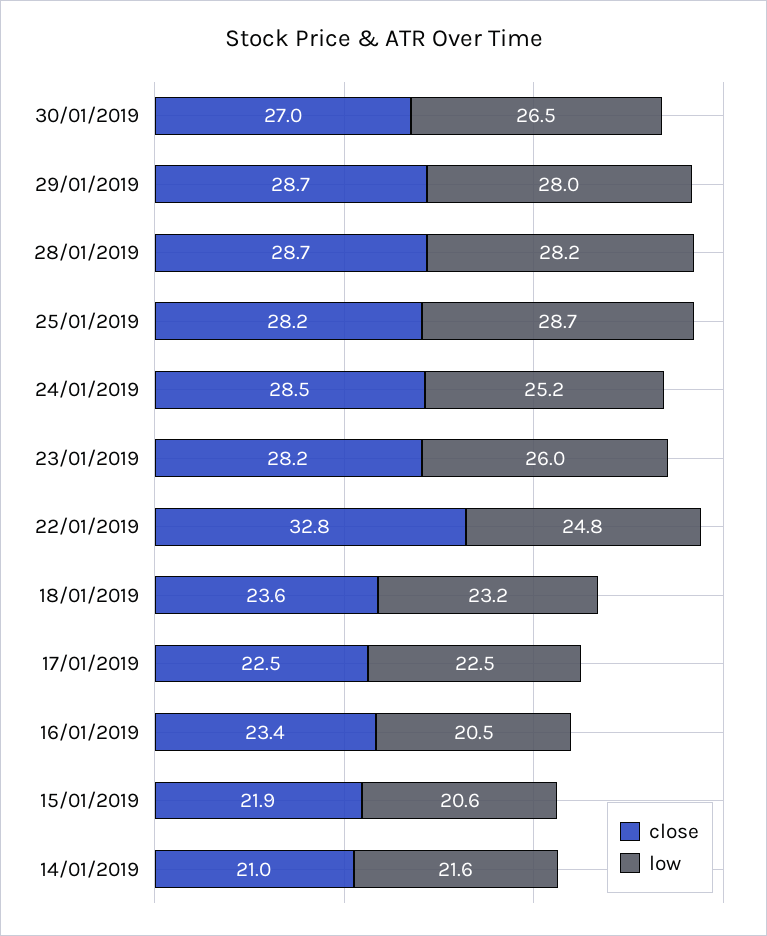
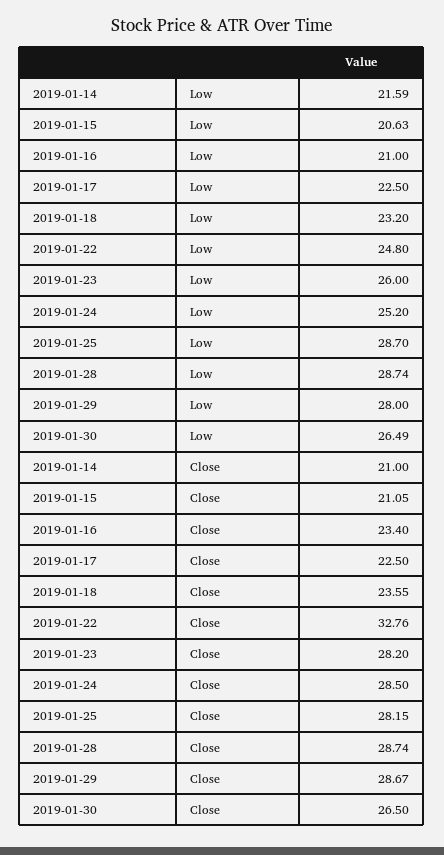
  {
    "close": {
-     "30/01/2019": 27,
+     "30/01/2019": 26.5,
      "29/01/2019": 28.67,
      "28/01/2019": 28.74,
      "25/01/2019": 28.15,
      "24/01/2019": 28.5,
      "23/01/2019": 28.2,
      "22/01/2019": 32.76,
      "18/01/2019": 23.55,
      "17/01/2019": 22.5,
      "16/01/2019": 23.4,
-     "15/01/2019": 21.9,
+     "15/01/2019": 21.05,
      "14/01/2019": 21
    },
    "low": {
      "30/01/2019": 26.49,
      "29/01/2019": 28,
-     "28/01/2019": 28.2,
+     "28/01/2019": 28.74,
      "25/01/2019": 28.7,
      "24/01/2019": 25.2,
      "23/01/2019": 26,
      "22/01/2019": 24.8,
      "18/01/2019": 23.2,
      "17/01/2019": 22.5,
-     "16/01/2019": 20.5,
+     "16/01/2019": 21,
      "15/01/2019": 20.63,
      "14/01/2019": 21.59
    }
  }

